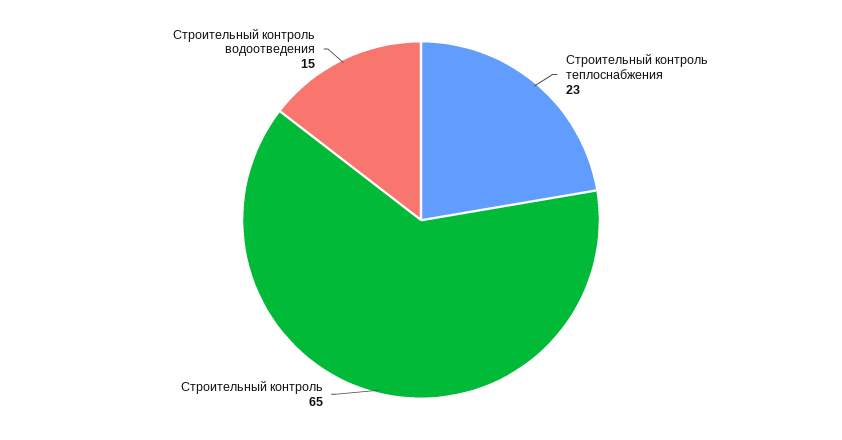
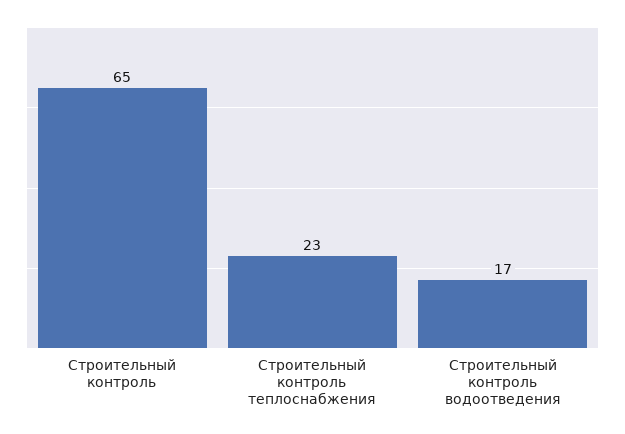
  {
    "Строительный контроль теплоснабжения": 23,
    "Строительный контроль": 65,
-   "Строительный контроль водоотведения": 15
+   "Строительный контроль водоотведения": 17
  }

